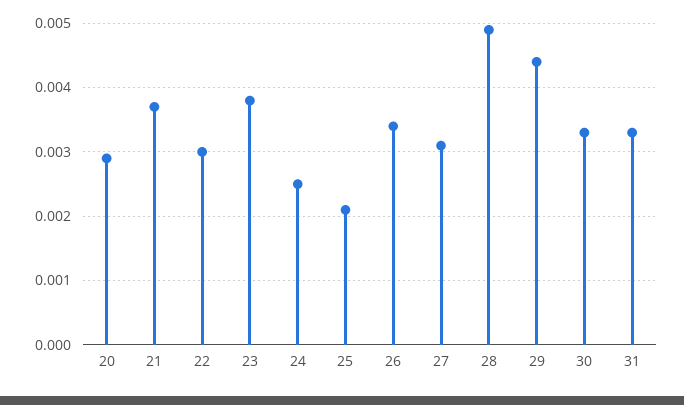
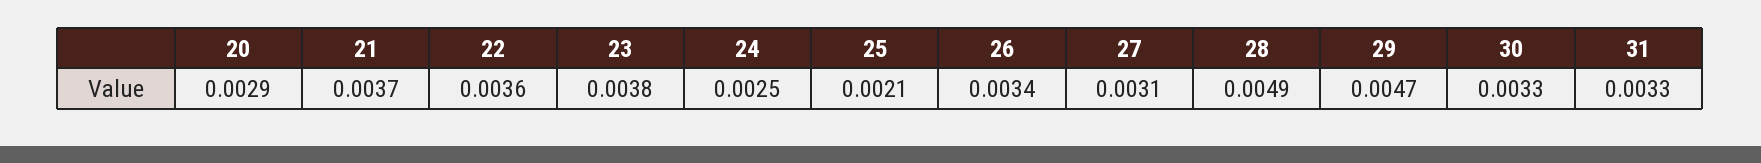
  {
    "20": 0.0029,
    "21": 0.0037,
-   "22": 0.003,
+   "22": 0.0036,
    "23": 0.0038,
    "24": 0.0025,
    "25": 0.0021,
    "26": 0.0034,
    "27": 0.0031,
    "28": 0.0049,
-   "29": 0.0044,
+   "29": 0.0047,
    "30": 0.0033,
    "31": 0.0033
  }

